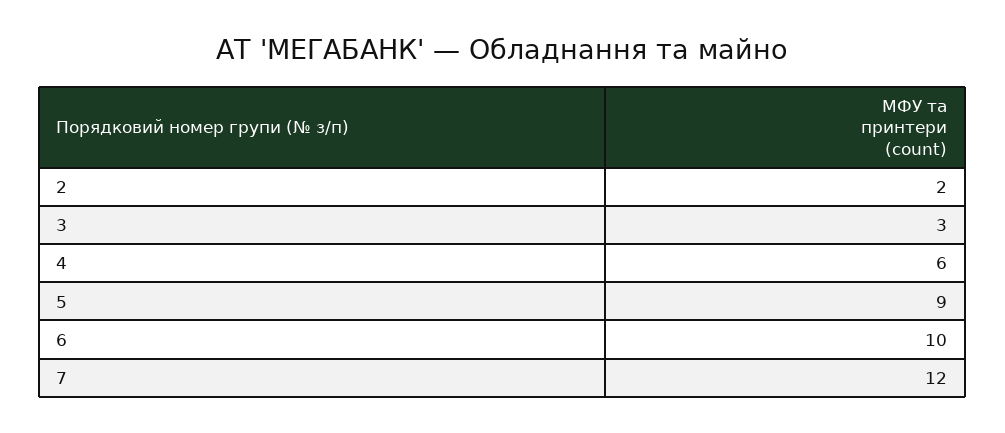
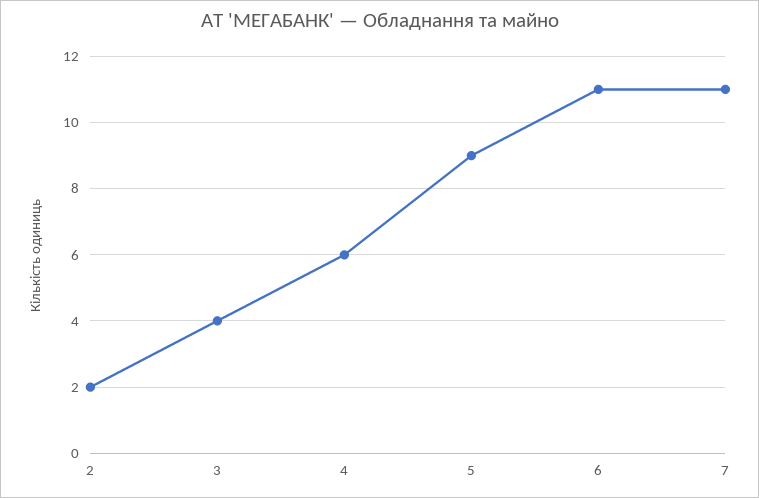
  {
    "2": 2,
-   "3": 3,
+   "3": 4,
    "4": 6,
    "5": 9,
-   "6": 10,
+   "6": 11,
-   "7": 12
+   "7": 11
  }

